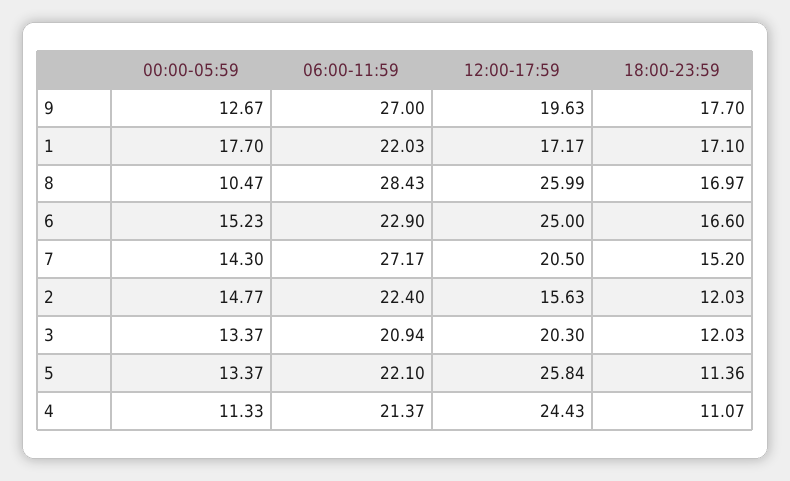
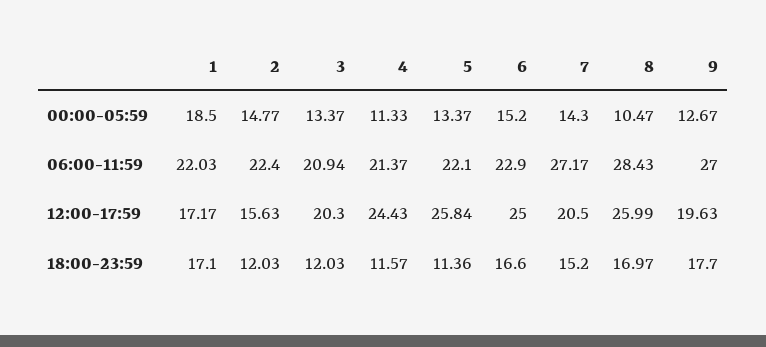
  {
    "00:00-05:59": {
      "9": 12.67,
-     "1": 17.7,
+     "1": 18.5,
      "8": 10.47,
-     "6": 15.23,
+     "6": 15.2,
      "7": 14.3,
      "2": 14.77,
      "3": 13.37,
      "5": 13.37,
      "4": 11.33
    },
    "06:00-11:59": {
      "9": 27,
      "1": 22.03,
      "8": 28.43,
      "6": 22.9,
      "7": 27.17,
      "2": 22.4,
      "3": 20.94,
      "5": 22.1,
      "4": 21.37
    },
    "12:00-17:59": {
      "9": 19.63,
      "1": 17.17,
      "8": 25.99,
      "6": 25,
      "7": 20.5,
      "2": 15.63,
      "3": 20.3,
      "5": 25.84,
      "4": 24.43
    },
    "18:00-23:59": {
      "9": 17.7,
      "1": 17.1,
      "8": 16.97,
      "6": 16.6,
      "7": 15.2,
      "2": 12.03,
      "3": 12.03,
      "5": 11.36,
-     "4": 11.07
+     "4": 11.57
    }
  }

